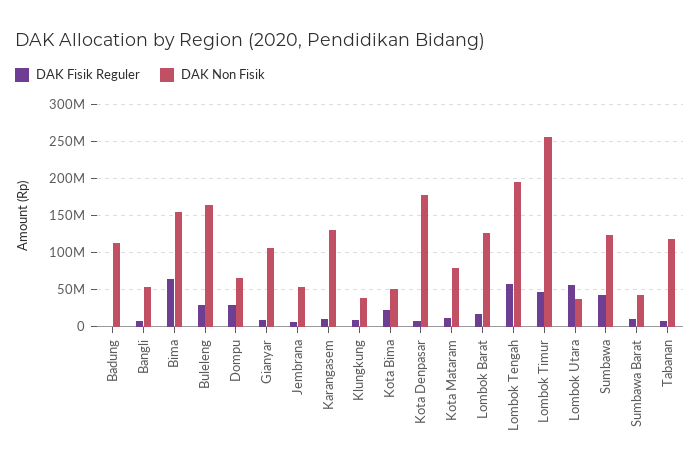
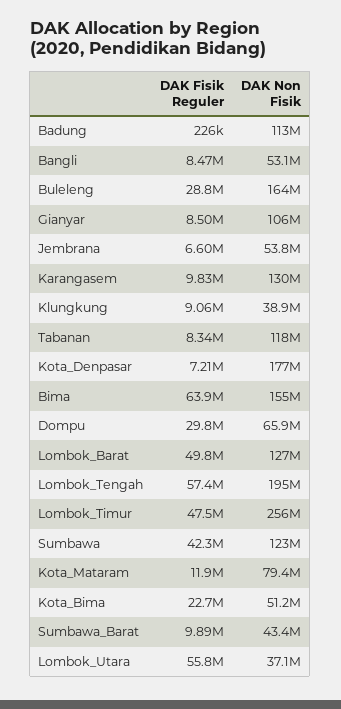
  {
    "DAK Fisik Reguler": {
      "Badung": 226000,
      "Bangli": 8470000,
      "Bima": 63900000,
      "Buleleng": 28800000,
      "Dompu": 29800000,
      "Gianyar": 8500000,
      "Jembrana": 6600000,
      "Karangasem": 9830000,
      "Klungkung": 9060000,
      "Kota Bima": 22700000,
      "Kota Denpasar": 7210000,
      "Kota Mataram": 11900000,
-     "Lombok Barat": 20000000,
+     "Lombok Barat": 49800000,
      "Lombok Tengah": 57400000,
      "Lombok Timur": 47500000,
      "Lombok Utara": 55800000,
      "Sumbawa": 42300000,
      "Sumbawa Barat": 9890000,
      "Tabanan": 8340000
    },
    "DAK Non Fisik": {
      "Badung": 113000000,
      "Bangli": 53100000,
      "Bima": 155000000,
      "Buleleng": 164000000,
      "Dompu": 65900000,
      "Gianyar": 106000000,
      "Jembrana": 53800000,
      "Karangasem": 130000000,
      "Klungkung": 38900000,
      "Kota Bima": 51200000,
      "Kota Denpasar": 177000000,
      "Kota Mataram": 79400000,
      "Lombok Barat": 127000000,
      "Lombok Tengah": 195000000,
      "Lombok Timur": 256000000,
      "Lombok Utara": 37100000,
      "Sumbawa": 123000000,
      "Sumbawa Barat": 43400000,
      "Tabanan": 118000000
    }
  }

